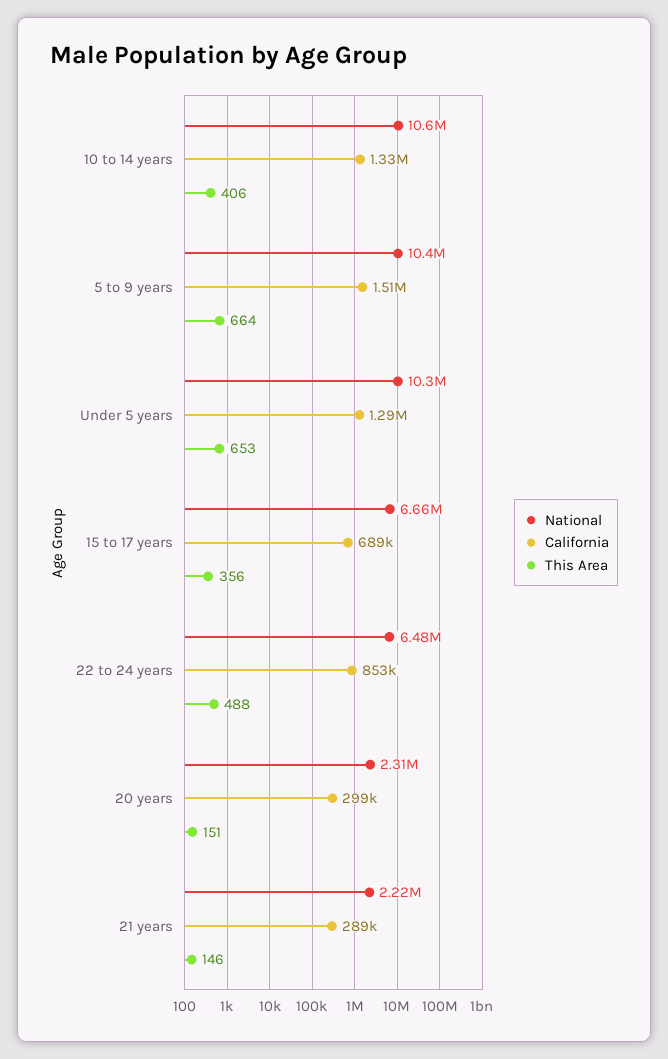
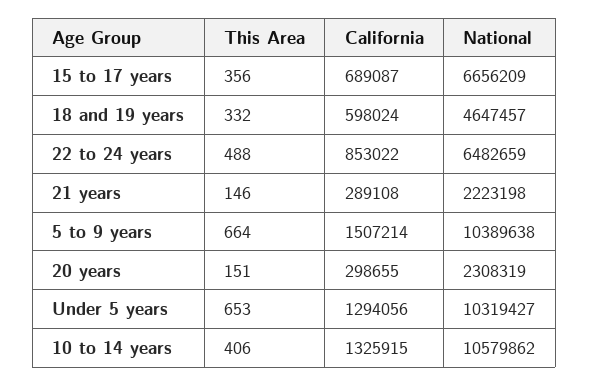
  {
    "National": {
      "10 to 14 years": 10579862,
      "5 to 9 years": 10389638,
      "Under 5 years": 10319427,
      "15 to 17 years": 6656209,
      "22 to 24 years": 6482659,
      "20 years": 2308319,
-     "21 years": 2223198
+     "21 years": 2223198,
+     "18 and 19 years": 4647457
    },
    "California": {
      "10 to 14 years": 1325915,
      "5 to 9 years": 1507214,
      "Under 5 years": 1294056,
      "15 to 17 years": 689087,
      "22 to 24 years": 853022,
      "20 years": 298655,
-     "21 years": 289108
+     "21 years": 289108,
+     "18 and 19 years": 598024
    },
    "This Area": {
      "10 to 14 years": 406,
      "5 to 9 years": 664,
      "Under 5 years": 653,
      "15 to 17 years": 356,
      "22 to 24 years": 488,
      "20 years": 151,
-     "21 years": 146
+     "21 years": 146,
+     "18 and 19 years": 332
    }
  }

